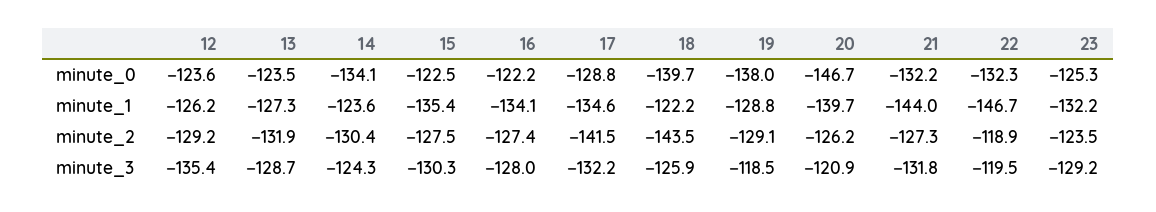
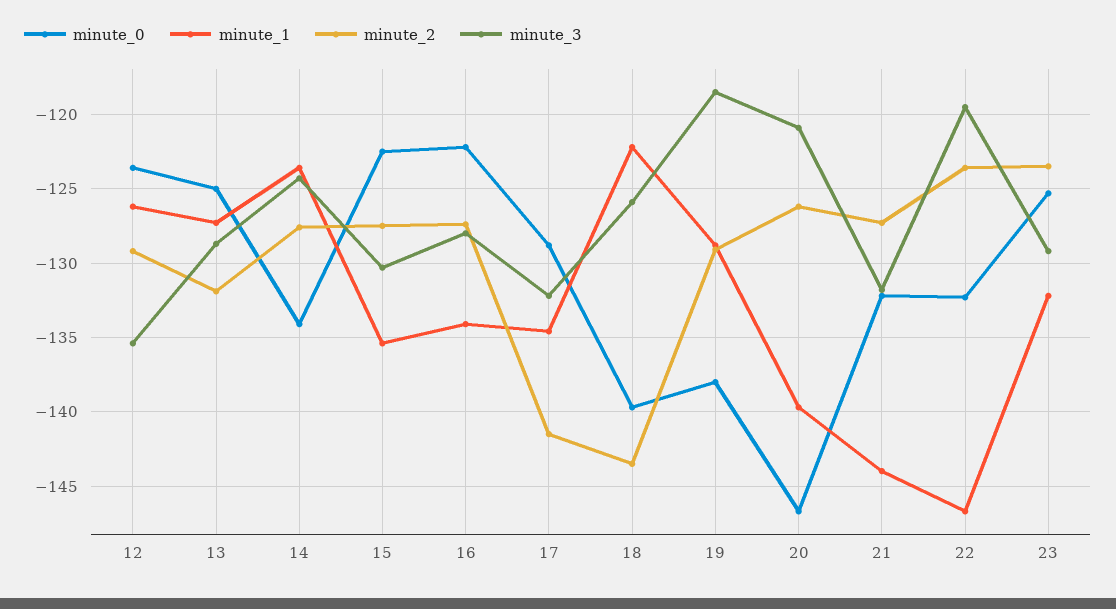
  {
    "minute_0": {
      "12": -123.6,
-     "13": -123.5,
+     "13": -125,
      "14": -134.1,
      "15": -122.5,
      "16": -122.2,
      "17": -128.8,
      "18": -139.7,
      "19": -138,
      "20": -146.7,
      "21": -132.2,
      "22": -132.3,
      "23": -125.3
    },
    "minute_1": {
      "12": -126.2,
      "13": -127.3,
      "14": -123.6,
      "15": -135.4,
      "16": -134.1,
      "17": -134.6,
      "18": -122.2,
      "19": -128.8,
      "20": -139.7,
      "21": -144,
      "22": -146.7,
      "23": -132.2
    },
    "minute_2": {
      "12": -129.2,
      "13": -131.9,
-     "14": -130.4,
+     "14": -127.5,
      "15": -127.5,
      "16": -127.4,
      "17": -141.5,
      "18": -143.5,
      "19": -129.1,
      "20": -126.2,
      "21": -127.3,
-     "22": -118.9,
+     "22": -123.5,
      "23": -123.5
    },
    "minute_3": {
      "12": -135.4,
      "13": -128.7,
      "14": -124.3,
      "15": -130.3,
      "16": -128,
      "17": -132.2,
      "18": -125.9,
      "19": -118.5,
      "20": -120.9,
      "21": -131.8,
      "22": -119.5,
      "23": -129.2
    }
  }

